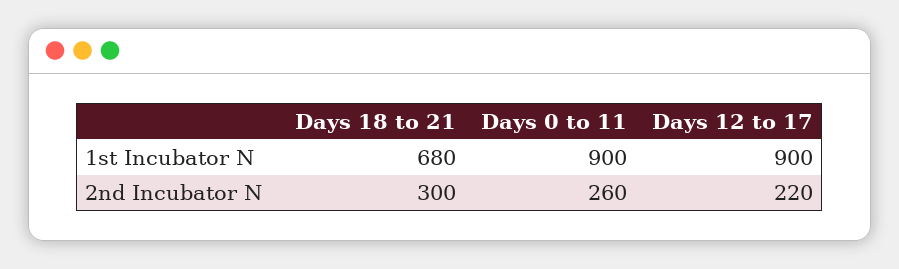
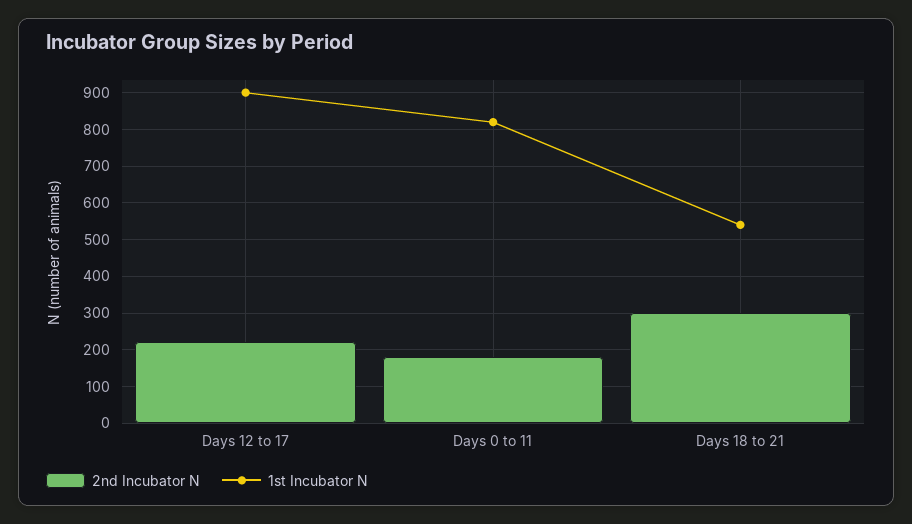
  {
    "1st Incubator N": {
-     "Days 18 to 21": 680,
+     "Days 18 to 21": 540,
-     "Days 0 to 11": 900,
+     "Days 0 to 11": 820,
      "Days 12 to 17": 900
    },
    "2nd Incubator N": {
      "Days 18 to 21": 300,
-     "Days 0 to 11": 260,
+     "Days 0 to 11": 180,
      "Days 12 to 17": 220
    }
  }

